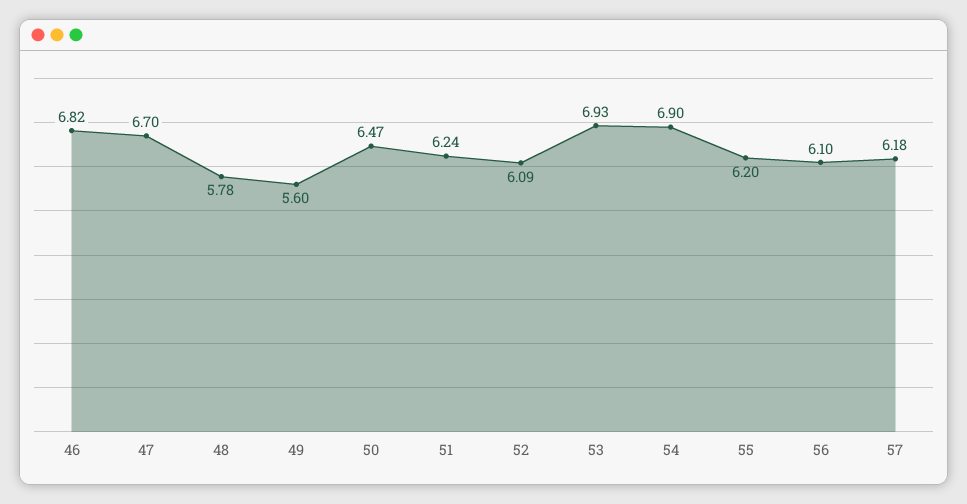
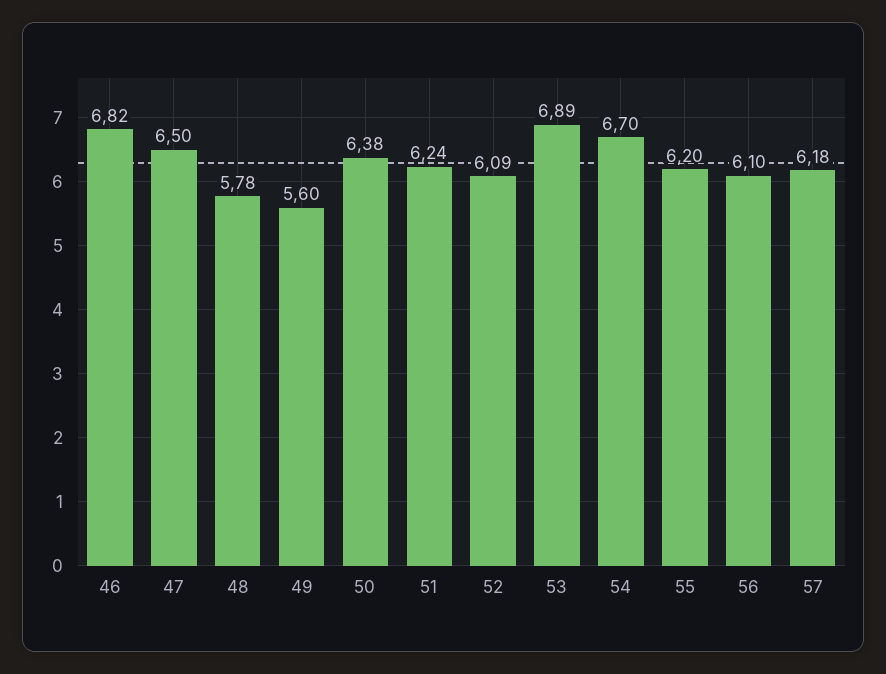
  {
    "46": 6.82,
-   "47": 6.7,
+   "47": 6.5,
    "48": 5.78,
    "49": 5.6,
-   "50": 6.47,
+   "50": 6.38,
    "51": 6.24,
    "52": 6.09,
-   "53": 6.93,
+   "53": 6.89,
-   "54": 6.9,
+   "54": 6.7,
    "55": 6.2,
    "56": 6.1,
    "57": 6.18
  }

